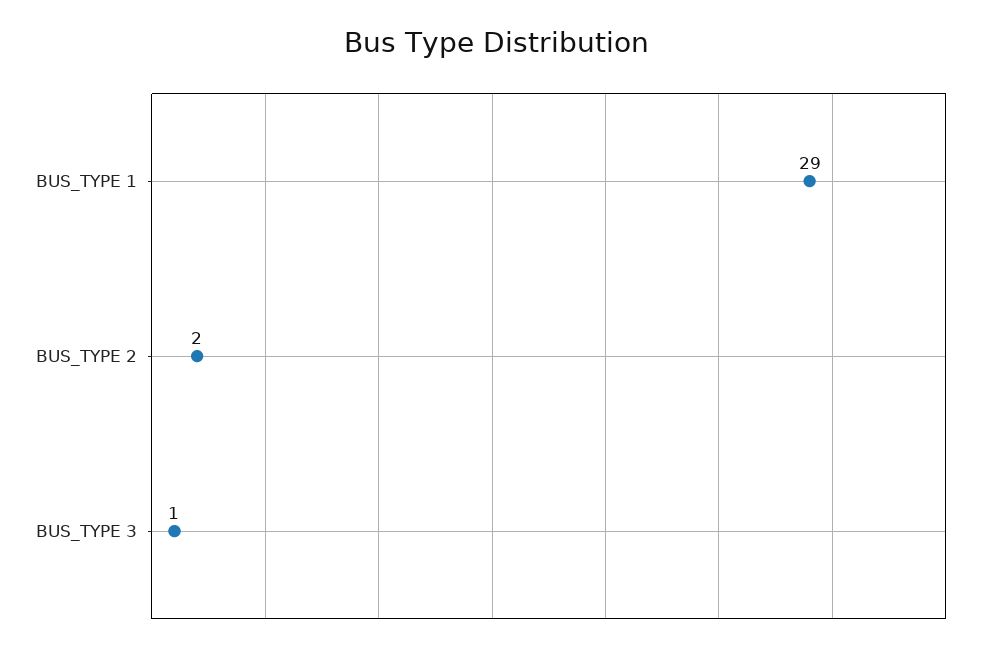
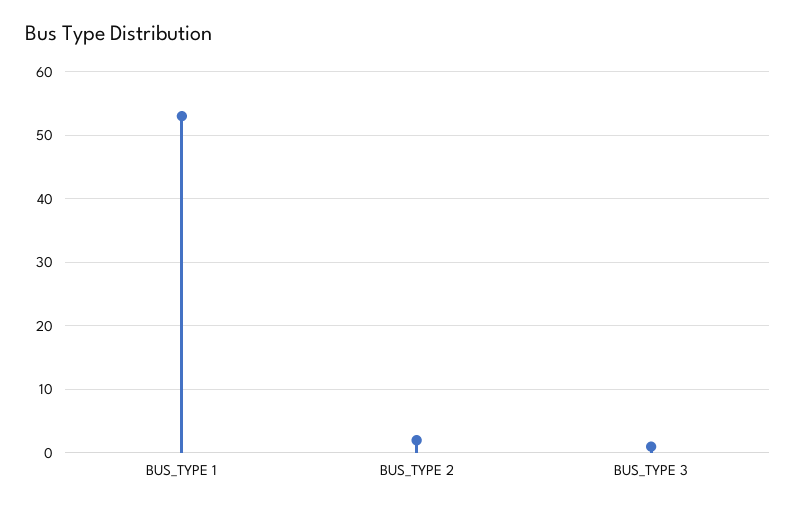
  {
-   "BUS_TYPE 1": 29,
+   "BUS_TYPE 1": 53,
    "BUS_TYPE 2": 2,
    "BUS_TYPE 3": 1
  }

